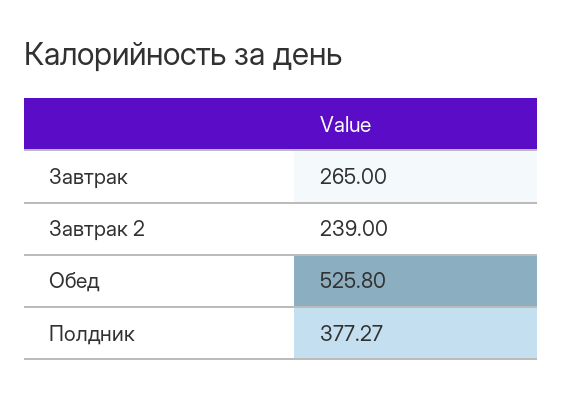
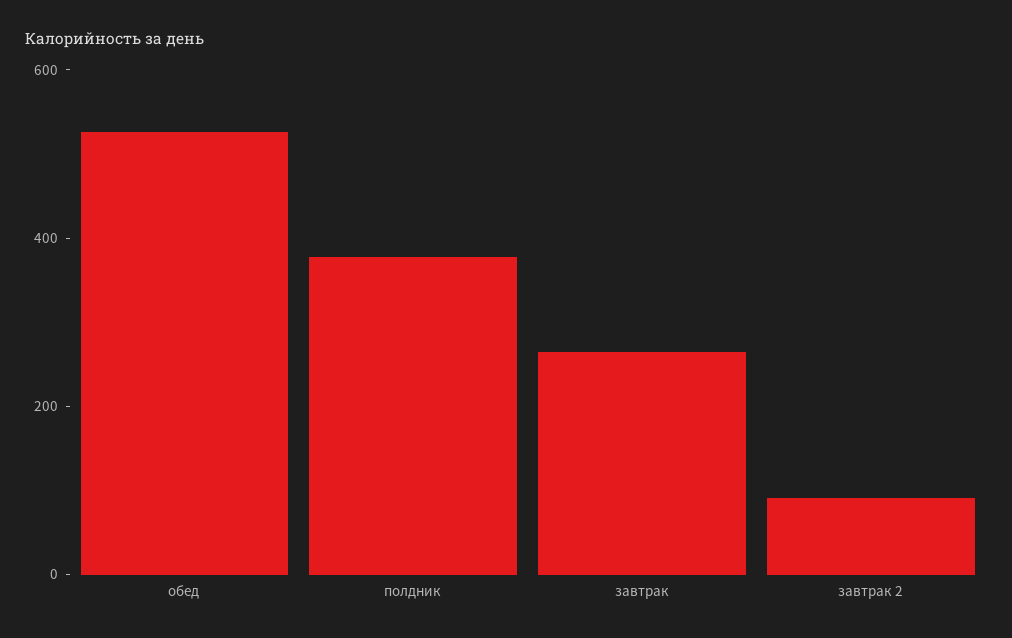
  {
    "Завтрак": 265,
-   "Завтрак 2": 239,
+   "Завтрак 2": 100,
    "Обед": 525.8,
    "Полдник": 377.27
  }

